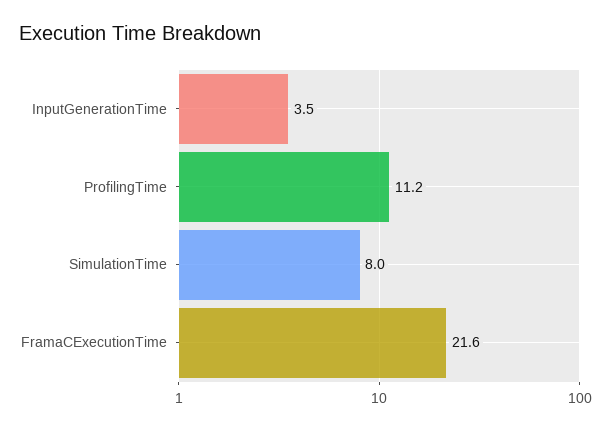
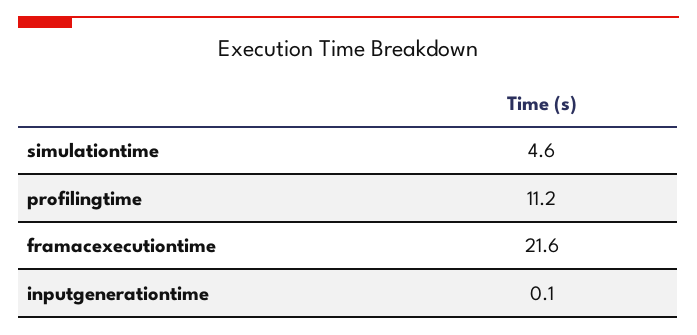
  {
-   "InputGenerationTime": 3.5,
+   "InputGenerationTime": 0.1,
    "ProfilingTime": 11.2,
-   "SimulationTime": 8,
+   "SimulationTime": 4.6,
    "FramaCExecutionTime": 21.6
  }

